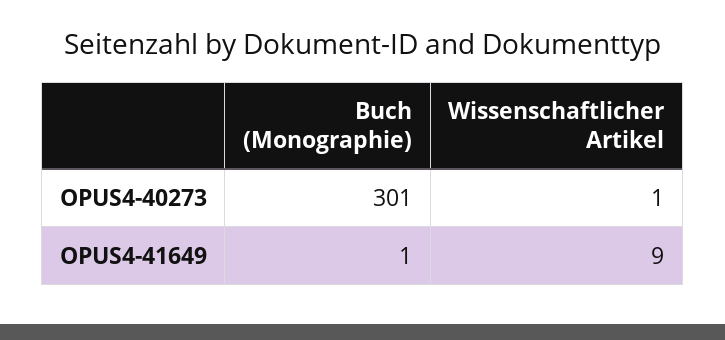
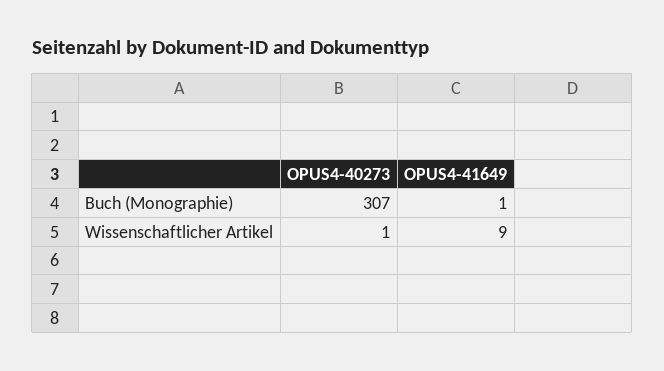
  {
    "Buch (Monographie)": {
-     "OPUS4-40273": 301,
+     "OPUS4-40273": 307,
      "OPUS4-41649": 1
    },
    "Wissenschaftlicher Artikel": {
      "OPUS4-40273": 1,
      "OPUS4-41649": 9
    }
  }

